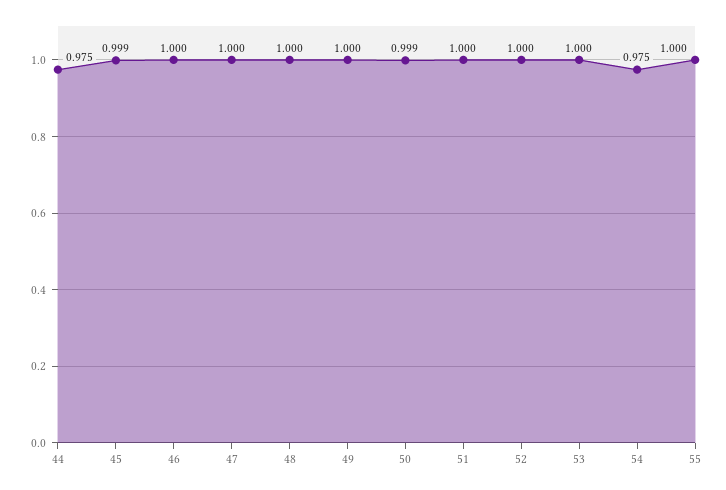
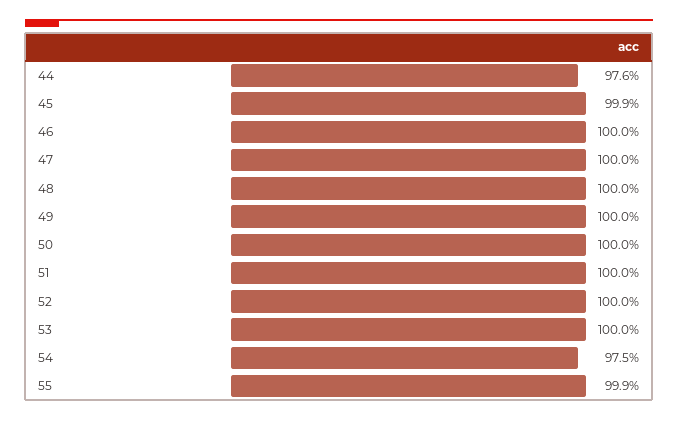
  {
-   "44": 0.975,
+   "44": 0.976,
    "45": 0.999,
    "46": 1,
    "47": 1,
    "48": 1,
    "49": 1,
-   "50": 0.999,
+   "50": 1,
    "51": 1,
    "52": 1,
    "53": 1,
    "54": 0.975,
-   "55": 1
+   "55": 0.999
  }

